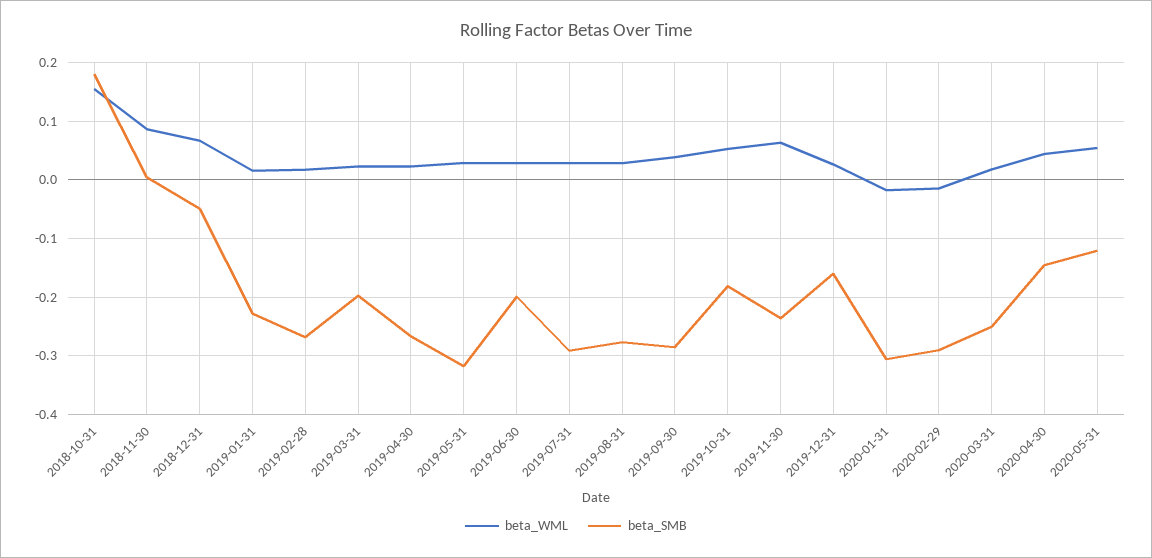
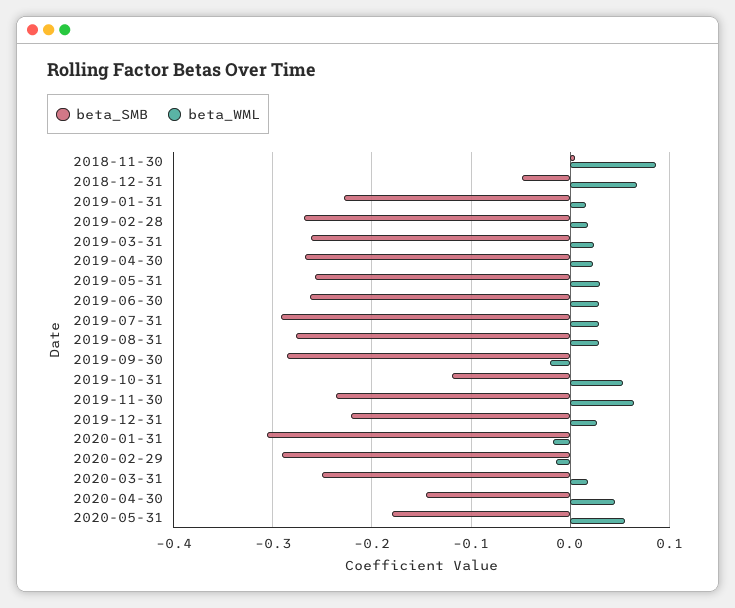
  {
    "beta_WML": {
-     "2018-10-31": 0.16,
      "2018-11-30": 0.09,
      "2018-12-31": 0.07,
      "2019-01-31": 0.02,
      "2019-02-28": 0.02,
      "2019-03-31": 0.02,
      "2019-04-30": 0.02,
      "2019-05-31": 0.03,
      "2019-06-30": 0.03,
      "2019-07-31": 0.03,
      "2019-08-31": 0.03,
-     "2019-09-30": 0.04,
+     "2019-09-30": -0.02,
      "2019-10-31": 0.05,
      "2019-11-30": 0.06,
      "2019-12-31": 0.03,
      "2020-01-31": -0.02,
      "2020-02-29": -0.01,
      "2020-03-31": 0.02,
      "2020-04-30": 0.04,
      "2020-05-31": 0.05
    },
    "beta_SMB": {
-     "2018-10-31": 0.18,
      "2018-11-30": 0,
      "2018-12-31": -0.05,
      "2019-01-31": -0.23,
      "2019-02-28": -0.27,
-     "2019-03-31": -0.2,
+     "2019-03-31": -0.26,
      "2019-04-30": -0.27,
-     "2019-05-31": -0.32,
+     "2019-05-31": -0.26,
-     "2019-06-30": -0.2,
+     "2019-06-30": -0.26,
      "2019-07-31": -0.29,
      "2019-08-31": -0.28,
      "2019-09-30": -0.29,
-     "2019-10-31": -0.18,
+     "2019-10-31": -0.12,
      "2019-11-30": -0.24,
-     "2019-12-31": -0.16,
+     "2019-12-31": -0.22,
      "2020-01-31": -0.31,
      "2020-02-29": -0.29,
      "2020-03-31": -0.25,
      "2020-04-30": -0.15,
-     "2020-05-31": -0.12
+     "2020-05-31": -0.18
    }
  }

